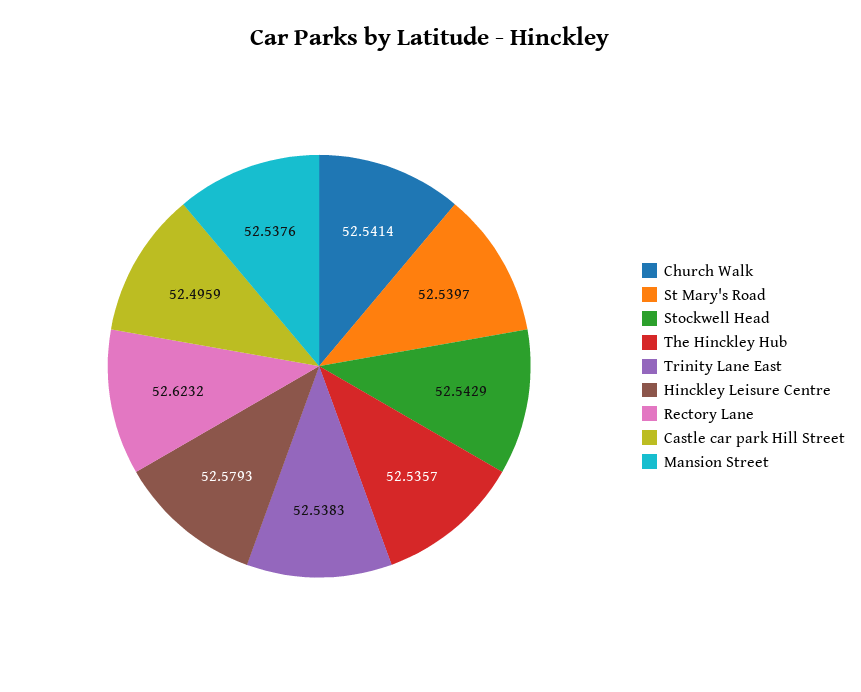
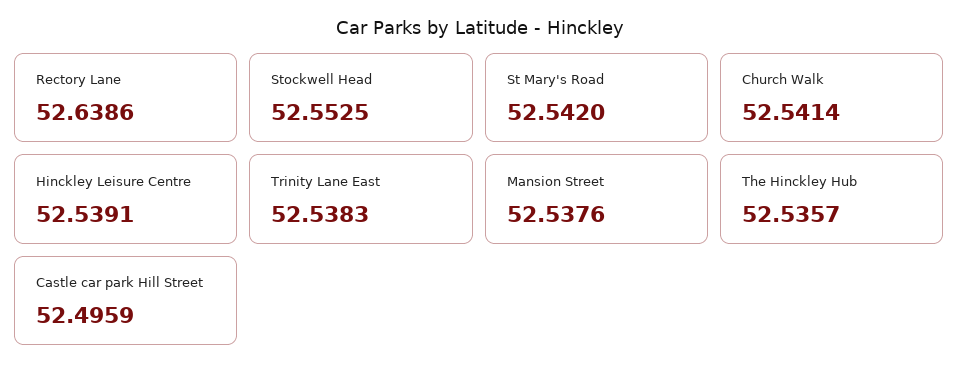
  {
    "Church Walk": 52.5414,
-   "St Mary's Road": 52.5397,
+   "St Mary's Road": 52.542,
-   "Stockwell Head": 52.5429,
+   "Stockwell Head": 52.5525,
    "The Hinckley Hub": 52.5357,
    "Trinity Lane East": 52.5383,
-   "Hinckley Leisure Centre": 52.5793,
+   "Hinckley Leisure Centre": 52.5391,
-   "Rectory Lane": 52.6232,
+   "Rectory Lane": 52.6386,
    "Castle car park Hill Street": 52.4959,
    "Mansion Street": 52.5376
  }

